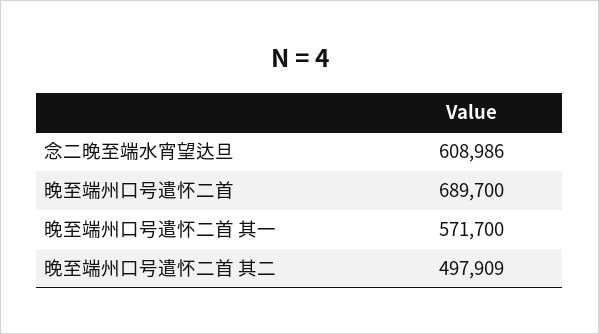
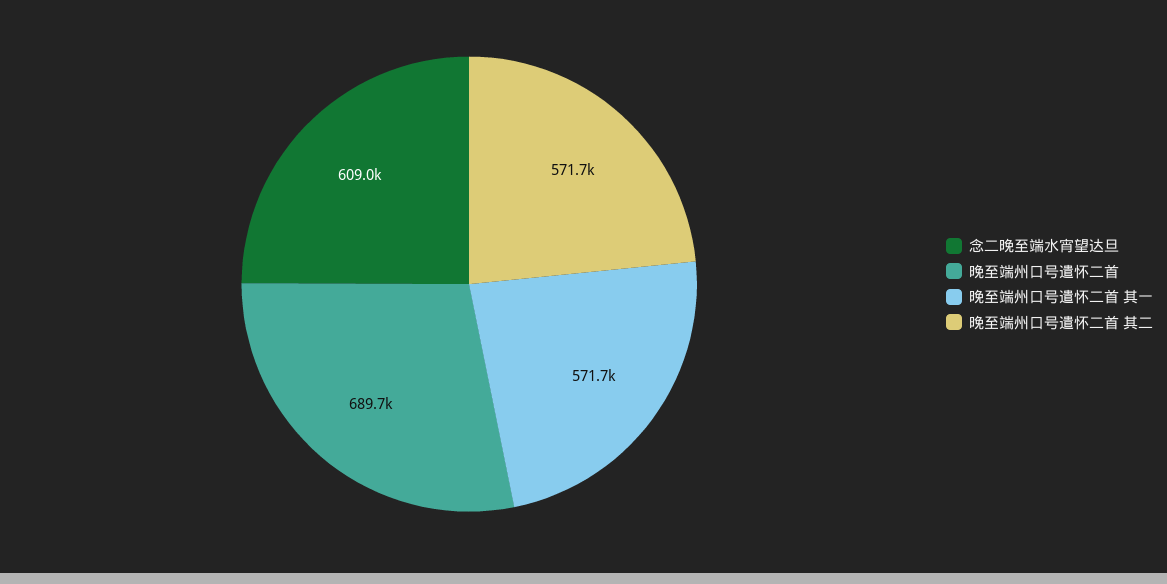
  {
    "念二晚至端水宵望达旦": 608986,
    "晚至端州口号遣怀二首": 689700,
    "晚至端州口号遣怀二首 其一": 571700,
-   "晚至端州口号遣怀二首 其二": 497909
+   "晚至端州口号遣怀二首 其二": 571700
  }

